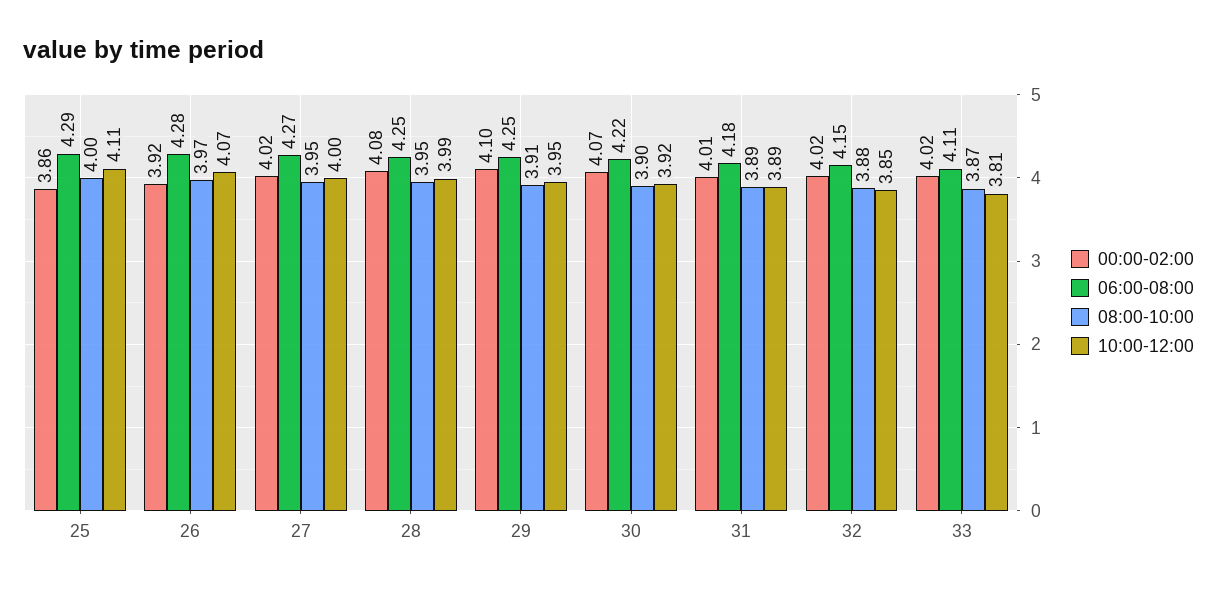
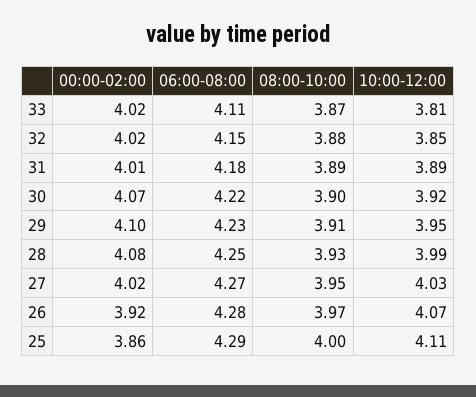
  {
    "00:00-02:00": {
      "25": 3.86,
      "26": 3.92,
      "27": 4.02,
      "28": 4.08,
      "29": 4.1,
      "30": 4.07,
      "31": 4.01,
      "32": 4.02,
      "33": 4.02
    },
    "06:00-08:00": {
      "25": 4.29,
      "26": 4.28,
      "27": 4.27,
      "28": 4.25,
-     "29": 4.25,
+     "29": 4.23,
      "30": 4.22,
      "31": 4.18,
      "32": 4.15,
      "33": 4.11
    },
    "08:00-10:00": {
      "25": 4,
      "26": 3.97,
      "27": 3.95,
-     "28": 3.95,
+     "28": 3.93,
      "29": 3.91,
      "30": 3.9,
      "31": 3.89,
      "32": 3.88,
      "33": 3.87
    },
    "10:00-12:00": {
      "25": 4.11,
      "26": 4.07,
-     "27": 4,
+     "27": 4.03,
      "28": 3.99,
      "29": 3.95,
      "30": 3.92,
      "31": 3.89,
      "32": 3.85,
      "33": 3.81
    }
  }

